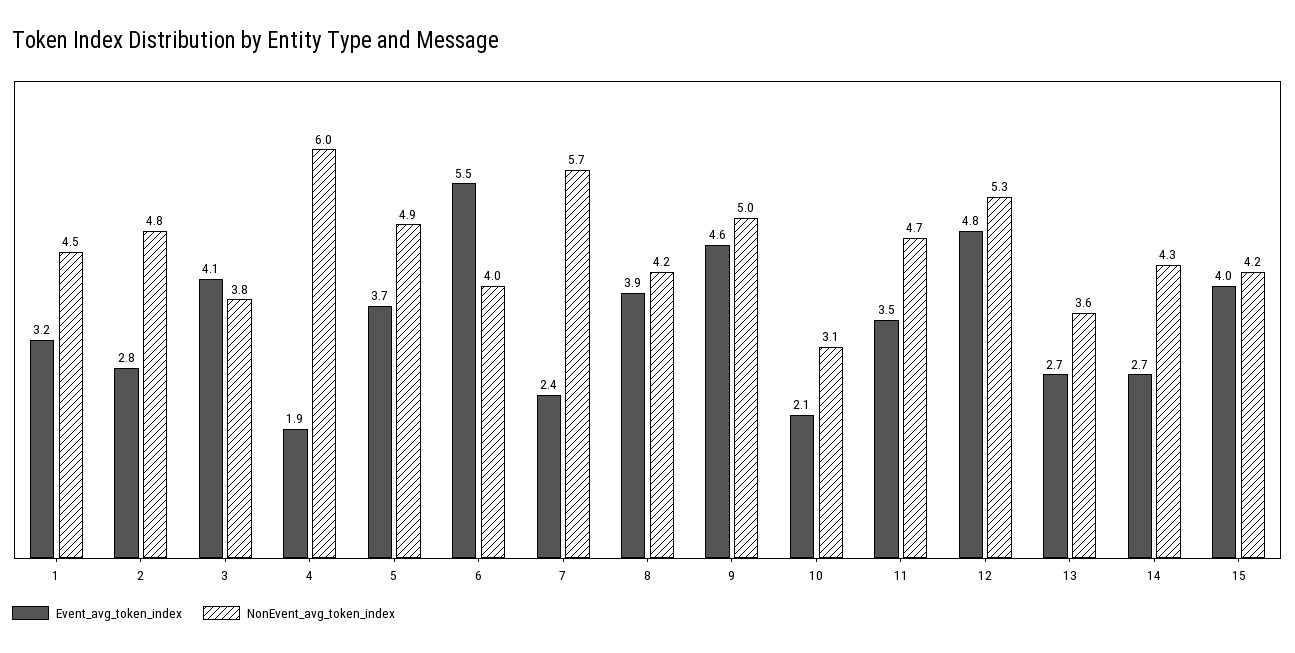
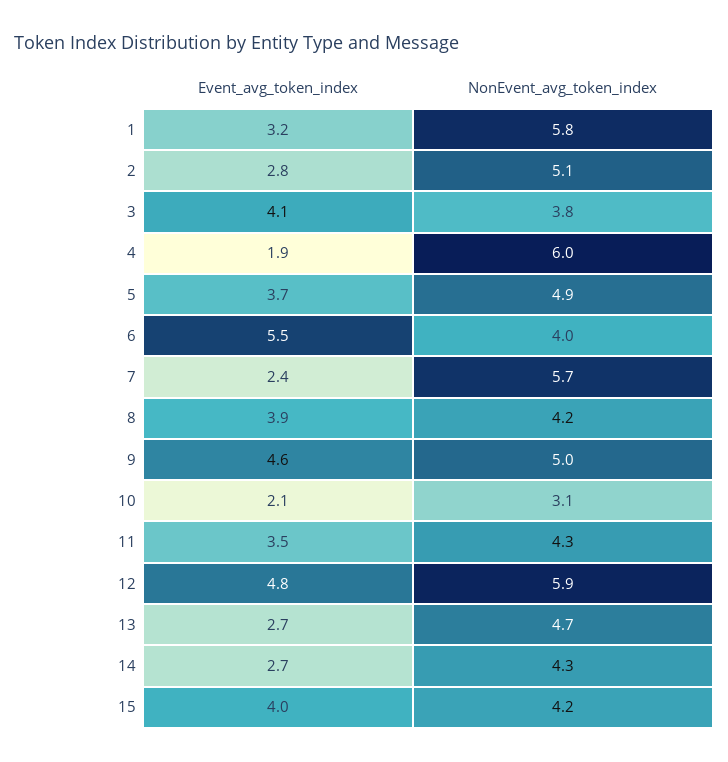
  {
    "Event_avg_token_index": {
      "1": 3.2,
      "2": 2.8,
      "3": 4.1,
      "4": 1.9,
      "5": 3.7,
      "6": 5.5,
      "7": 2.4,
      "8": 3.9,
      "9": 4.6,
      "10": 2.1,
      "11": 3.5,
      "12": 4.8,
      "13": 2.7,
      "14": 2.7,
      "15": 4
    },
    "NonEvent_avg_token_index": {
-     "1": 4.5,
+     "1": 5.8,
-     "2": 4.8,
+     "2": 5.1,
      "3": 3.8,
      "4": 6,
      "5": 4.9,
      "6": 4,
      "7": 5.7,
      "8": 4.2,
      "9": 5,
      "10": 3.1,
-     "11": 4.7,
+     "11": 4.3,
-     "12": 5.3,
+     "12": 5.9,
-     "13": 3.6,
+     "13": 4.7,
      "14": 4.3,
      "15": 4.2
    }
  }

